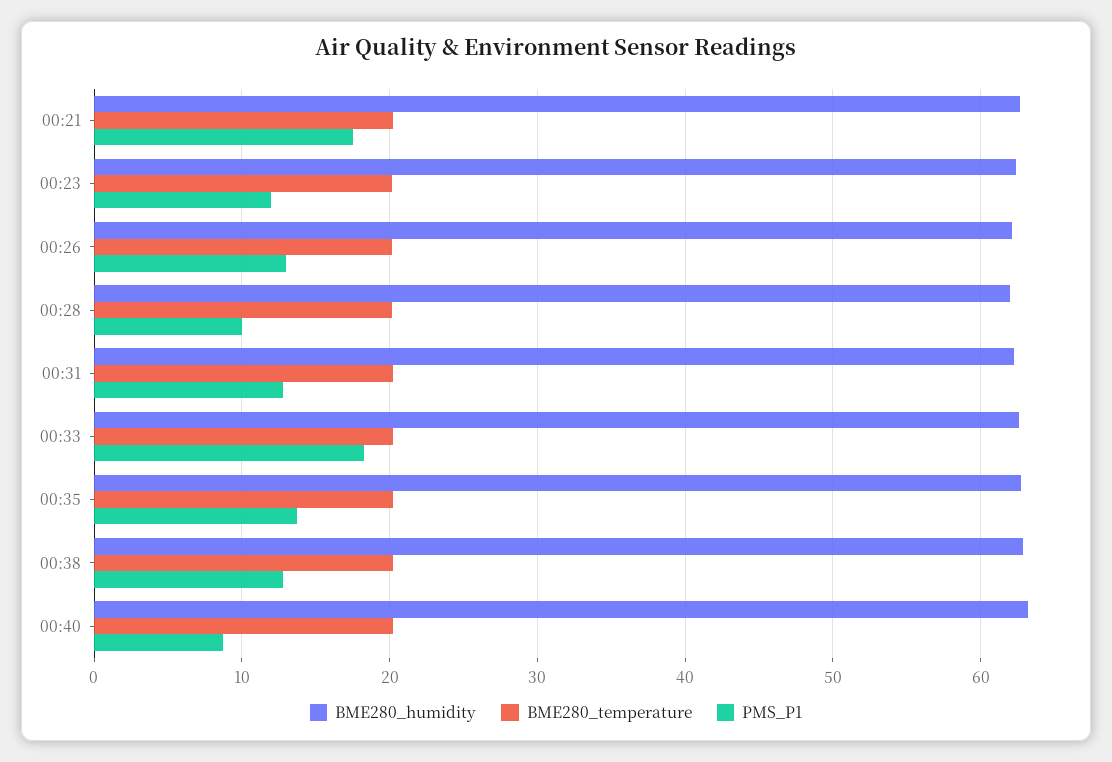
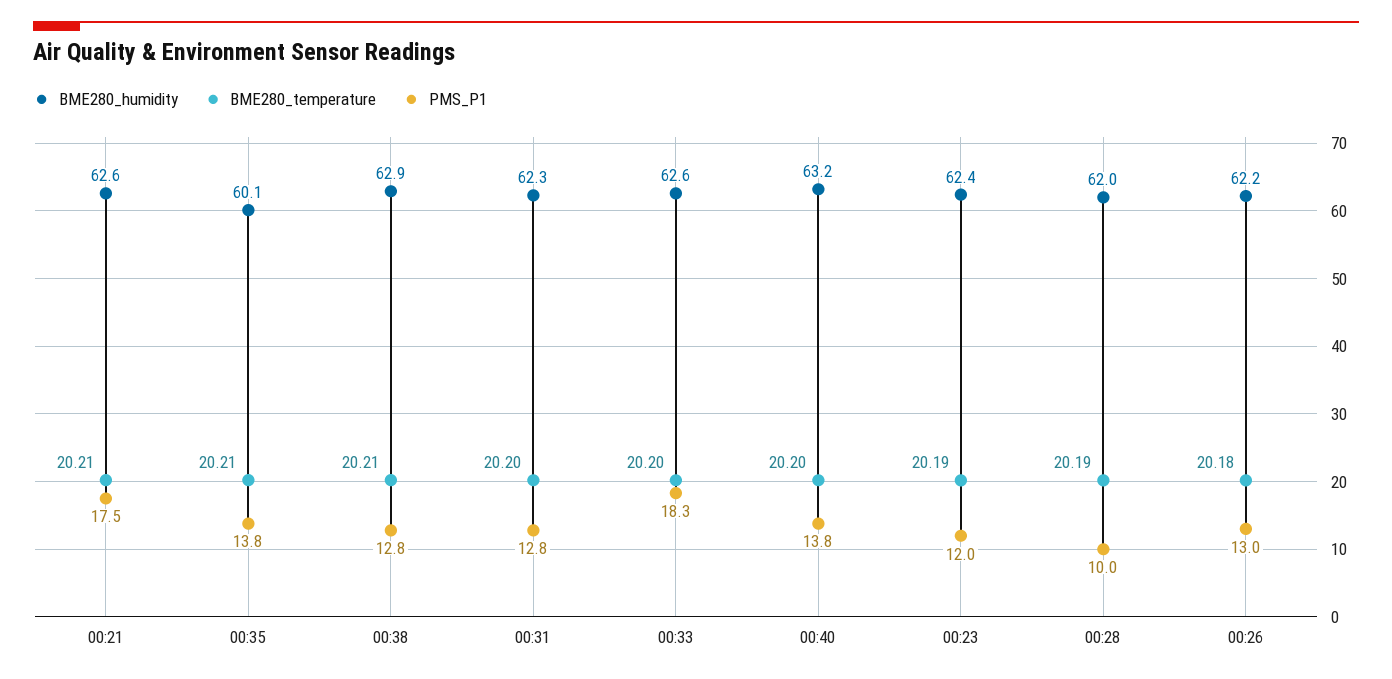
  {
    "BME280_humidity": {
      "00:21": 62.6,
      "00:23": 62.4,
      "00:26": 62.2,
      "00:28": 62,
      "00:31": 62.3,
      "00:33": 62.6,
-     "00:35": 63,
+     "00:35": 60.1,
      "00:38": 62.9,
      "00:40": 63.2
    },
    "BME280_temperature": {
      "00:21": 20.21,
      "00:23": 20.19,
      "00:26": 20.18,
      "00:28": 20.19,
      "00:31": 20.2,
      "00:33": 20.2,
      "00:35": 20.21,
      "00:38": 20.21,
      "00:40": 20.2
    },
    "PMS_P1": {
      "00:21": 17.5,
      "00:23": 12,
      "00:26": 13,
      "00:28": 10,
      "00:31": 12.8,
      "00:33": 18.3,
      "00:35": 13.8,
      "00:38": 12.8,
-     "00:40": 9
+     "00:40": 13.8
    }
  }

